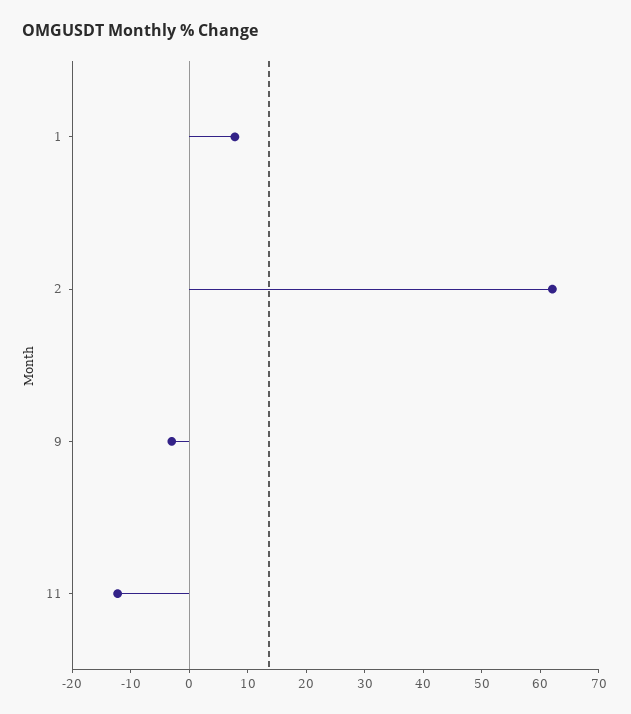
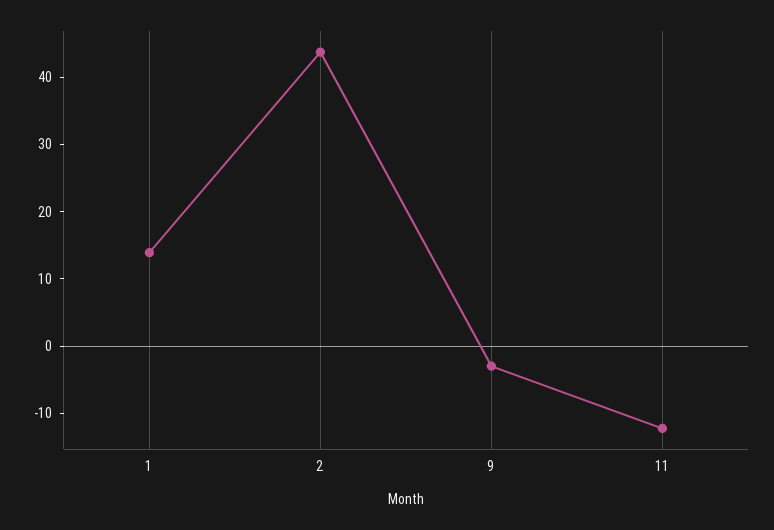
  {
-   "1": 8,
+   "1": 14,
-   "2": 62,
+   "2": 44,
    "9": -2,
    "11": -12
  }

